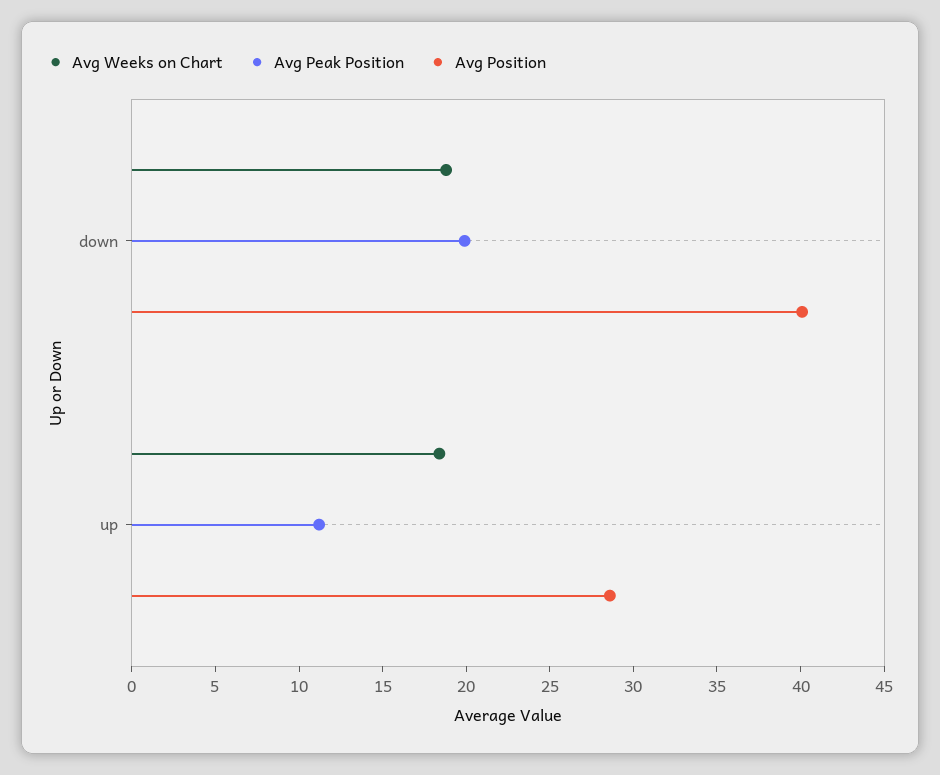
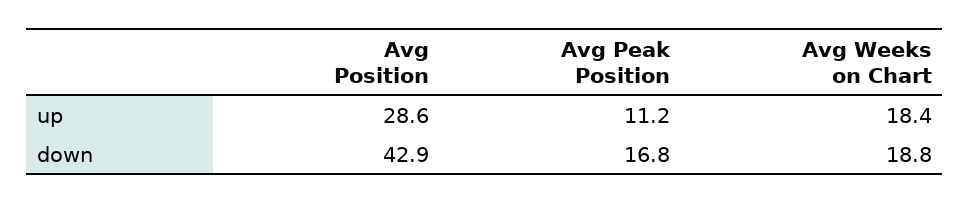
  {
    "Avg Weeks on Chart": {
      "down": 18.8,
      "up": 18.4
    },
    "Avg Peak Position": {
-     "down": 20,
+     "down": 16.8,
      "up": 11.2
    },
    "Avg Position": {
-     "down": 40,
+     "down": 42.9,
      "up": 28.6
    }
  }

